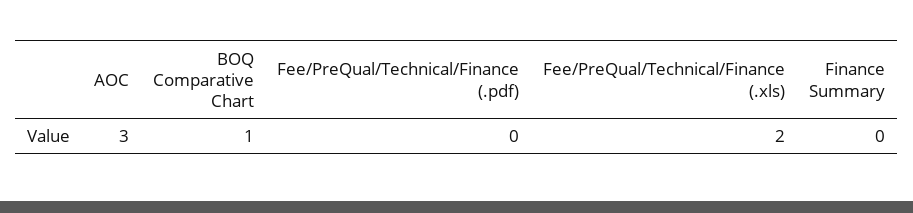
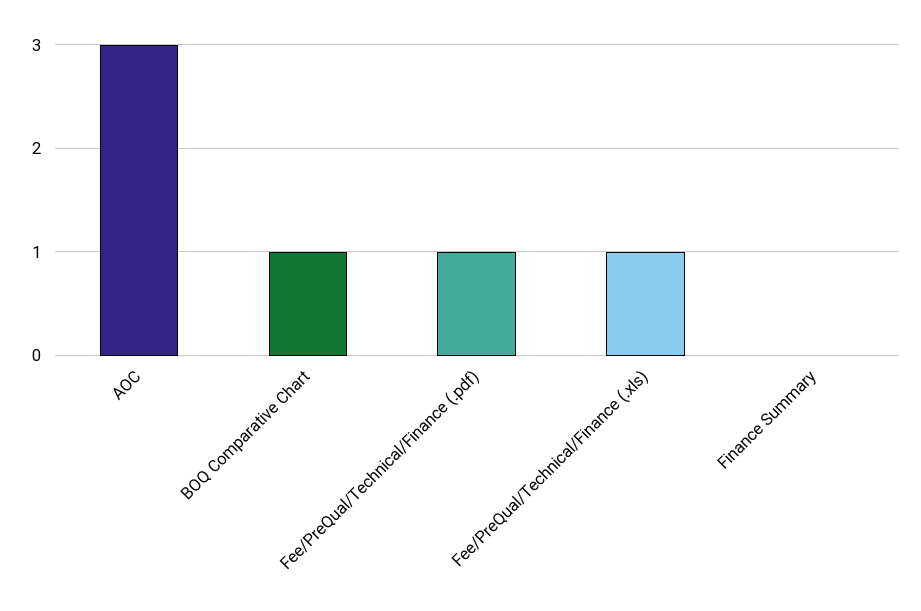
  {
    "AOC": 3,
    "BOQ Comparative Chart": 1,
-   "Fee/PreQual/Technical/Finance (.pdf)": 0,
+   "Fee/PreQual/Technical/Finance (.pdf)": 1,
-   "Fee/PreQual/Technical/Finance (.xls)": 2,
+   "Fee/PreQual/Technical/Finance (.xls)": 1,
    "Finance Summary": 0
  }

